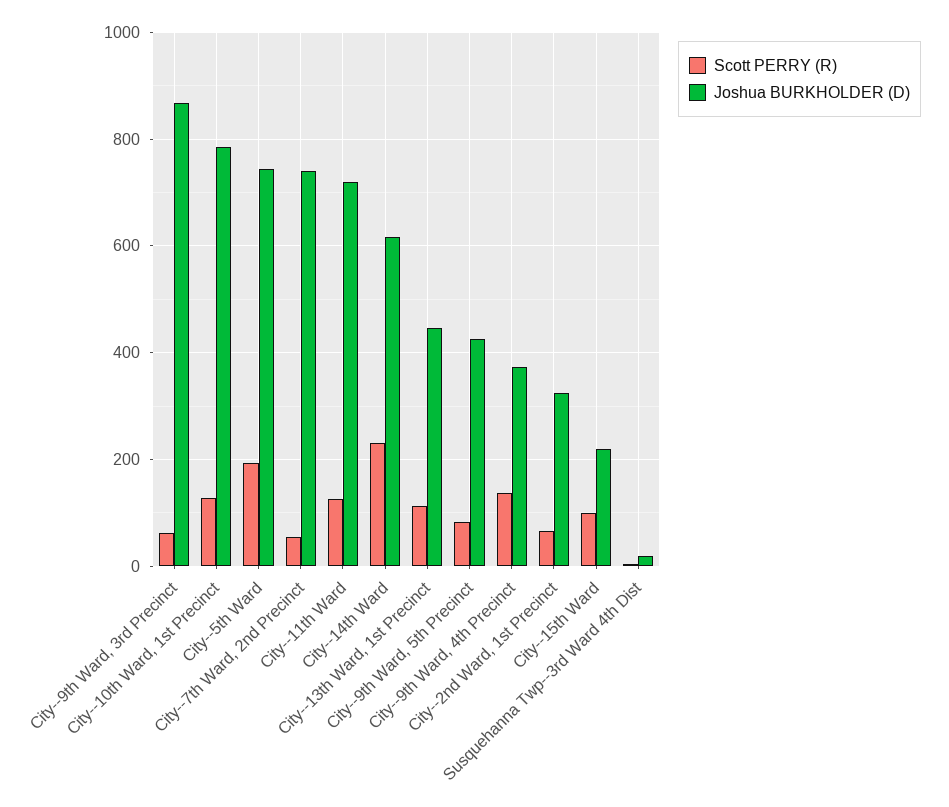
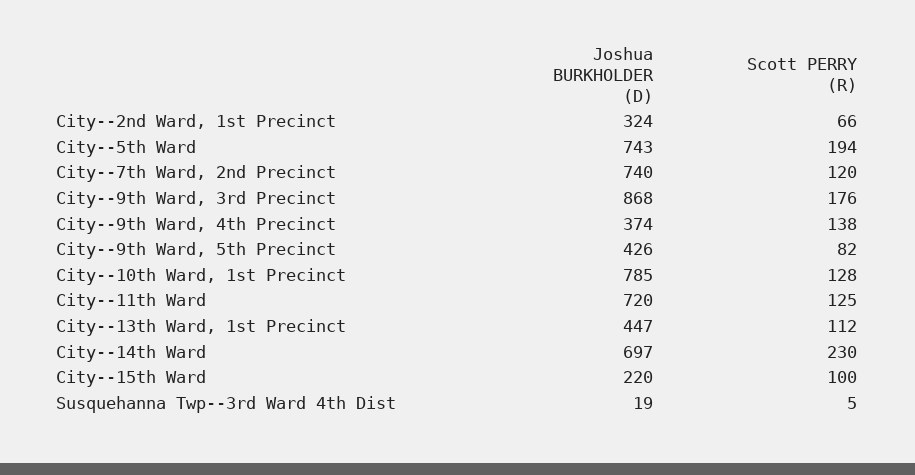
  {
    "Scott PERRY (R)": {
-     "City--9th Ward, 3rd Precinct": 60,
+     "City--9th Ward, 3rd Precinct": 176,
      "City--10th Ward, 1st Precinct": 128,
      "City--5th Ward": 194,
-     "City--7th Ward, 2nd Precinct": 60,
+     "City--7th Ward, 2nd Precinct": 120,
      "City--11th Ward": 125,
      "City--14th Ward": 230,
      "City--13th Ward, 1st Precinct": 112,
      "City--9th Ward, 5th Precinct": 82,
      "City--9th Ward, 4th Precinct": 138,
      "City--2nd Ward, 1st Precinct": 66,
      "City--15th Ward": 100,
      "Susquehanna Twp--3rd Ward 4th Dist": 5
    },
    "Joshua BURKHOLDER (D)": {
      "City--9th Ward, 3rd Precinct": 868,
      "City--10th Ward, 1st Precinct": 785,
      "City--5th Ward": 743,
      "City--7th Ward, 2nd Precinct": 740,
      "City--11th Ward": 720,
-     "City--14th Ward": 620,
+     "City--14th Ward": 697,
      "City--13th Ward, 1st Precinct": 447,
      "City--9th Ward, 5th Precinct": 426,
      "City--9th Ward, 4th Precinct": 374,
      "City--2nd Ward, 1st Precinct": 324,
      "City--15th Ward": 220,
      "Susquehanna Twp--3rd Ward 4th Dist": 19
    }
  }

